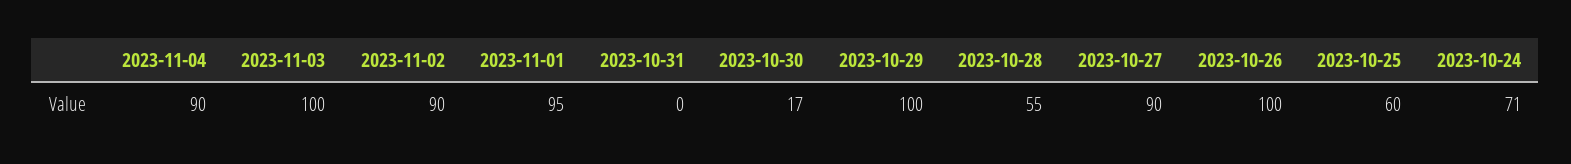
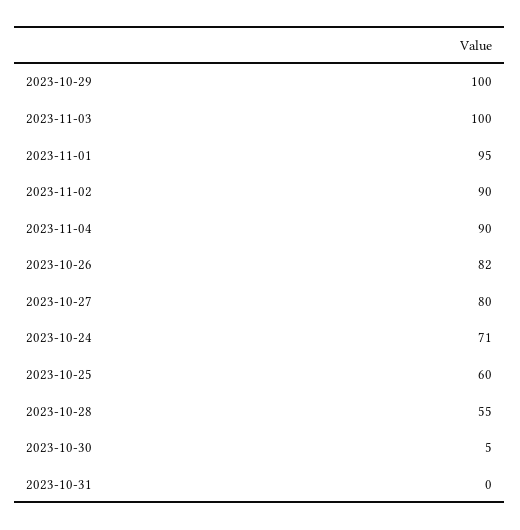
  {
    "2023-11-04": 90,
    "2023-11-03": 100,
    "2023-11-02": 90,
    "2023-11-01": 95,
    "2023-10-31": 0,
-   "2023-10-30": 17,
+   "2023-10-30": 5,
    "2023-10-29": 100,
    "2023-10-28": 55,
-   "2023-10-27": 90,
+   "2023-10-27": 80,
-   "2023-10-26": 100,
+   "2023-10-26": 82,
    "2023-10-25": 60,
    "2023-10-24": 71
  }

